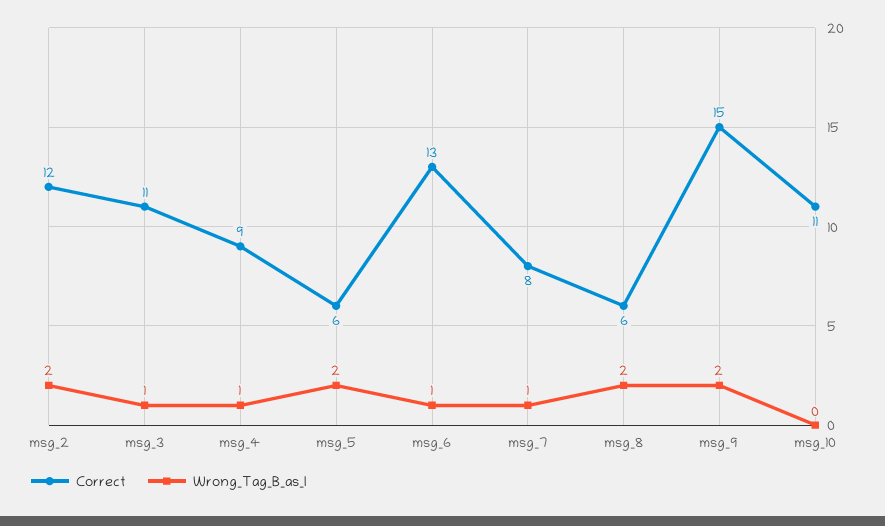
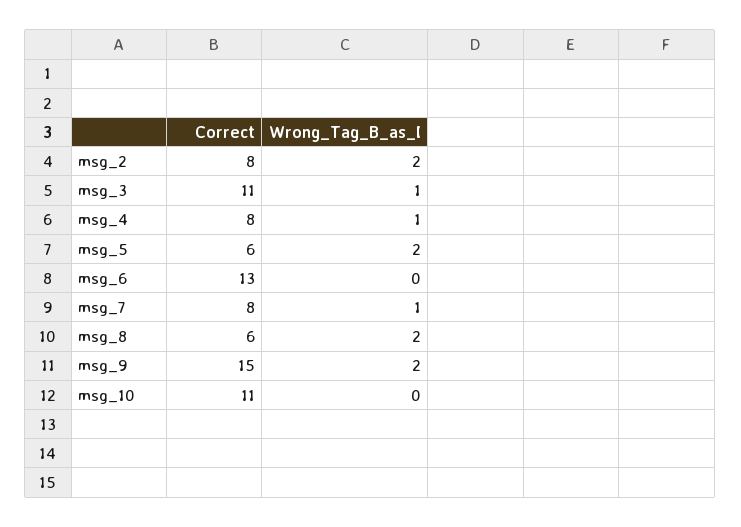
  {
    "Correct": {
-     "msg_2": 12,
+     "msg_2": 8,
      "msg_3": 11,
-     "msg_4": 9,
+     "msg_4": 8,
      "msg_5": 6,
      "msg_6": 13,
      "msg_7": 8,
      "msg_8": 6,
      "msg_9": 15,
      "msg_10": 11
    },
    "Wrong_Tag_B_as_I": {
      "msg_2": 2,
      "msg_3": 1,
      "msg_4": 1,
      "msg_5": 2,
-     "msg_6": 1,
+     "msg_6": 0,
      "msg_7": 1,
      "msg_8": 2,
      "msg_9": 2,
      "msg_10": 0
    }
  }

